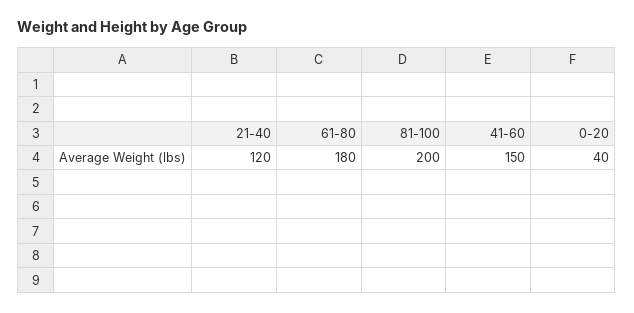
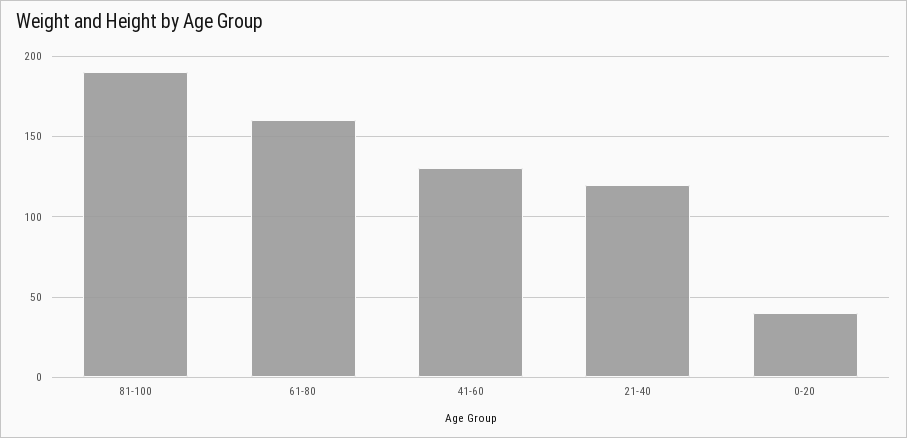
  {
    "21-40": 120,
-   "61-80": 180,
+   "61-80": 160,
-   "81-100": 200,
+   "81-100": 190,
-   "41-60": 150,
+   "41-60": 130,
    "0-20": 40
  }

